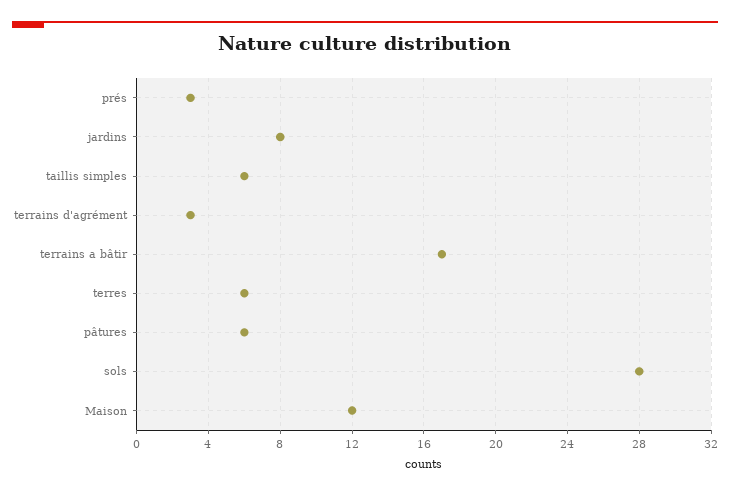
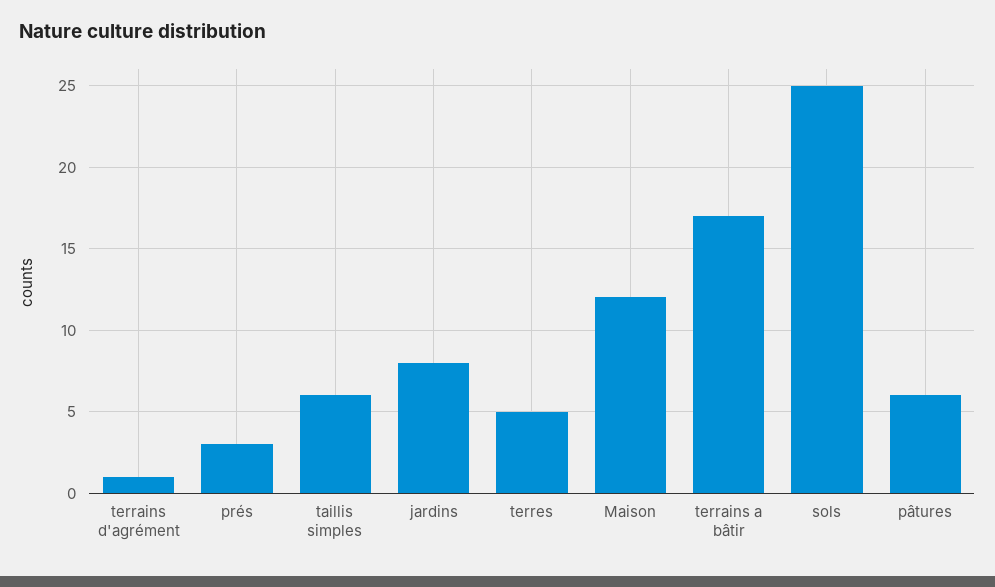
  {
    "prés": 3,
    "jardins": 8,
    "taillis simples": 6,
-   "terrains d'agrément": 3,
+   "terrains d'agrément": 1,
    "terrains a bâtir": 17,
-   "terres": 6,
+   "terres": 5,
    "pâtures": 6,
-   "sols": 28,
+   "sols": 25,
    "Maison": 12
  }

